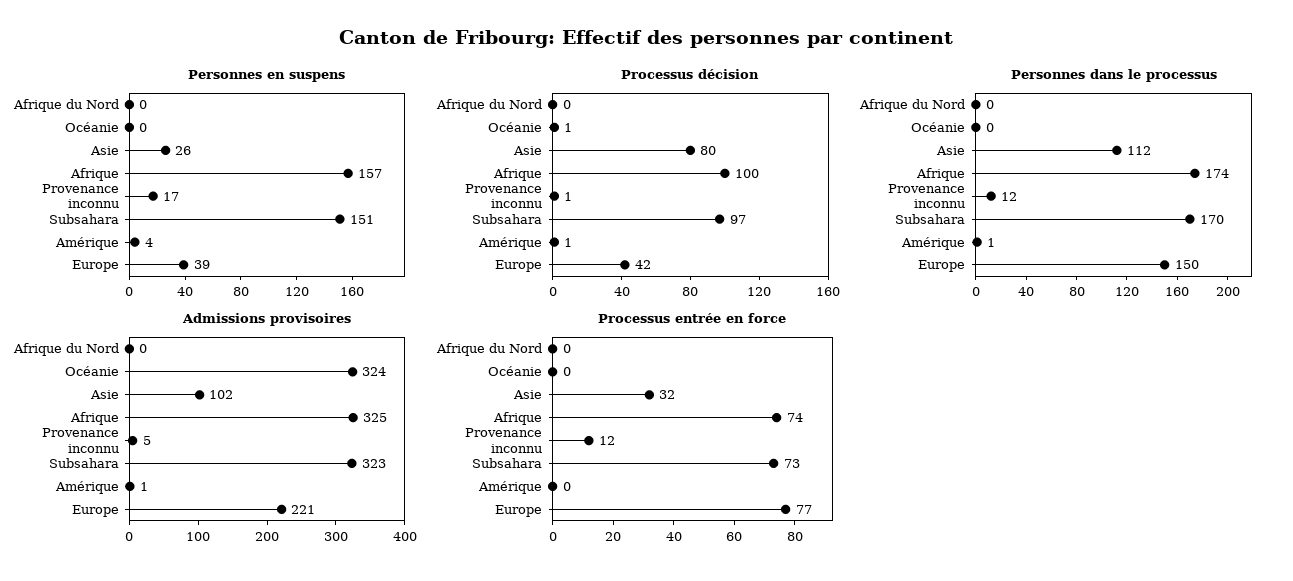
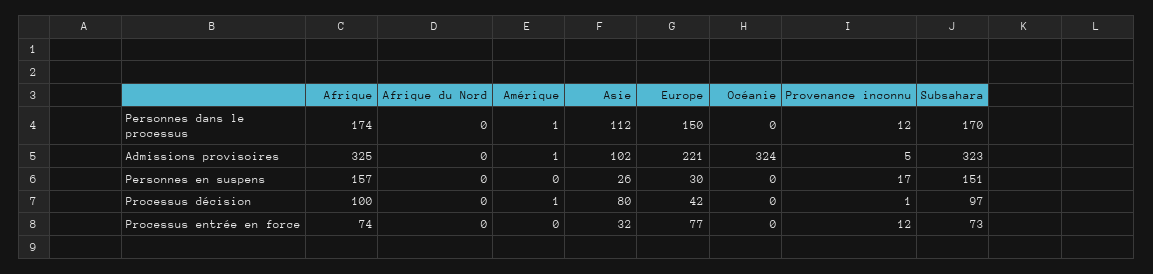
  {
    "Personnes en suspens": {
      "Afrique du Nord": 0,
      "Océanie": 0,
      "Asie": 26,
      "Afrique": 157,
      "Provenance inconnu": 17,
      "Subsahara": 151,
-     "Amérique": 4,
+     "Amérique": 0,
-     "Europe": 39
+     "Europe": 30
    },
    "Processus décision": {
      "Afrique du Nord": 0,
-     "Océanie": 1,
+     "Océanie": 0,
      "Asie": 80,
      "Afrique": 100,
      "Provenance inconnu": 1,
      "Subsahara": 97,
      "Amérique": 1,
      "Europe": 42
    },
    "Personnes dans le processus": {
      "Afrique du Nord": 0,
      "Océanie": 0,
      "Asie": 112,
      "Afrique": 174,
      "Provenance inconnu": 12,
      "Subsahara": 170,
      "Amérique": 1,
      "Europe": 150
    },
    "Admissions provisoires": {
      "Afrique du Nord": 0,
      "Océanie": 324,
      "Asie": 102,
      "Afrique": 325,
      "Provenance inconnu": 5,
      "Subsahara": 323,
      "Amérique": 1,
      "Europe": 221
    },
    "Processus entrée en force": {
      "Afrique du Nord": 0,
      "Océanie": 0,
      "Asie": 32,
      "Afrique": 74,
      "Provenance inconnu": 12,
      "Subsahara": 73,
      "Amérique": 0,
      "Europe": 77
    }
  }

